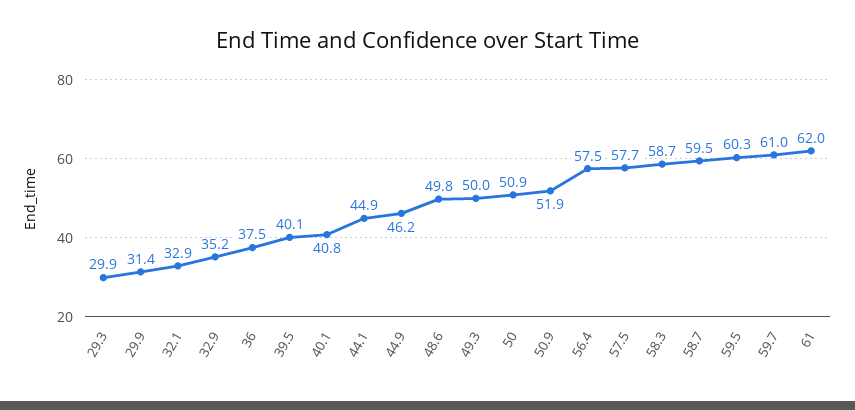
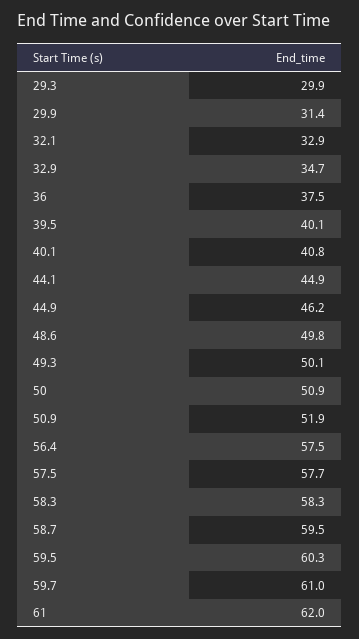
  {
    "29.3": 29.9,
    "29.9": 31.4,
    "32.1": 32.9,
-   "32.9": 35.2,
+   "32.9": 34.7,
    "36": 37.5,
    "39.5": 40.1,
    "40.1": 40.8,
    "44.1": 44.9,
    "44.9": 46.2,
    "48.6": 49.8,
-   "49.3": 50,
+   "49.3": 50.1,
    "50": 50.9,
    "50.9": 51.9,
    "56.4": 57.5,
    "57.5": 57.7,
-   "58.3": 58.7,
+   "58.3": 58.3,
    "58.7": 59.5,
    "59.5": 60.3,
    "59.7": 61,
    "61": 62
  }

